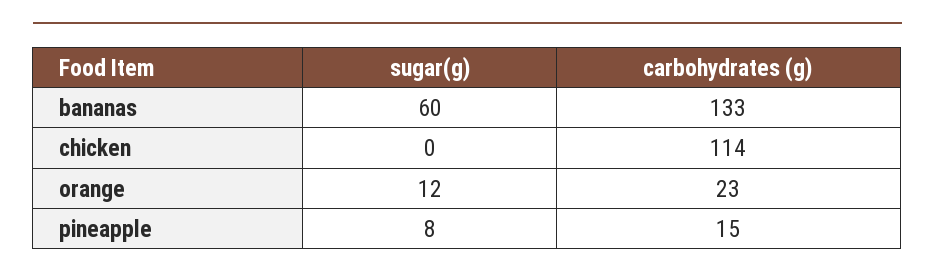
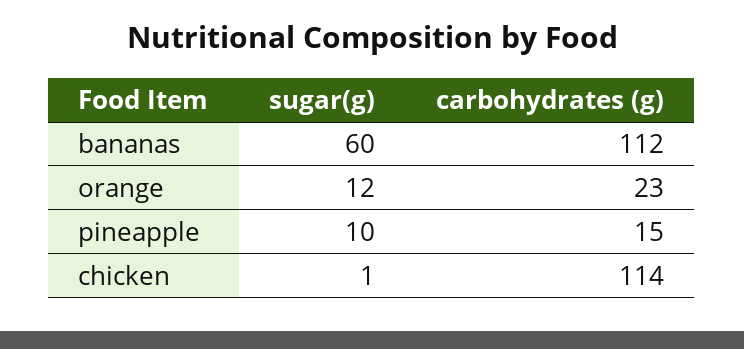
  {
    "sugar(g)": {
      "bananas": 60,
-     "chicken": 0,
+     "chicken": 1,
      "orange": 12,
-     "pineapple": 8
+     "pineapple": 10
    },
    "carbohydrates (g)": {
-     "bananas": 133,
+     "bananas": 112,
      "chicken": 114,
      "orange": 23,
      "pineapple": 15
    }
  }

